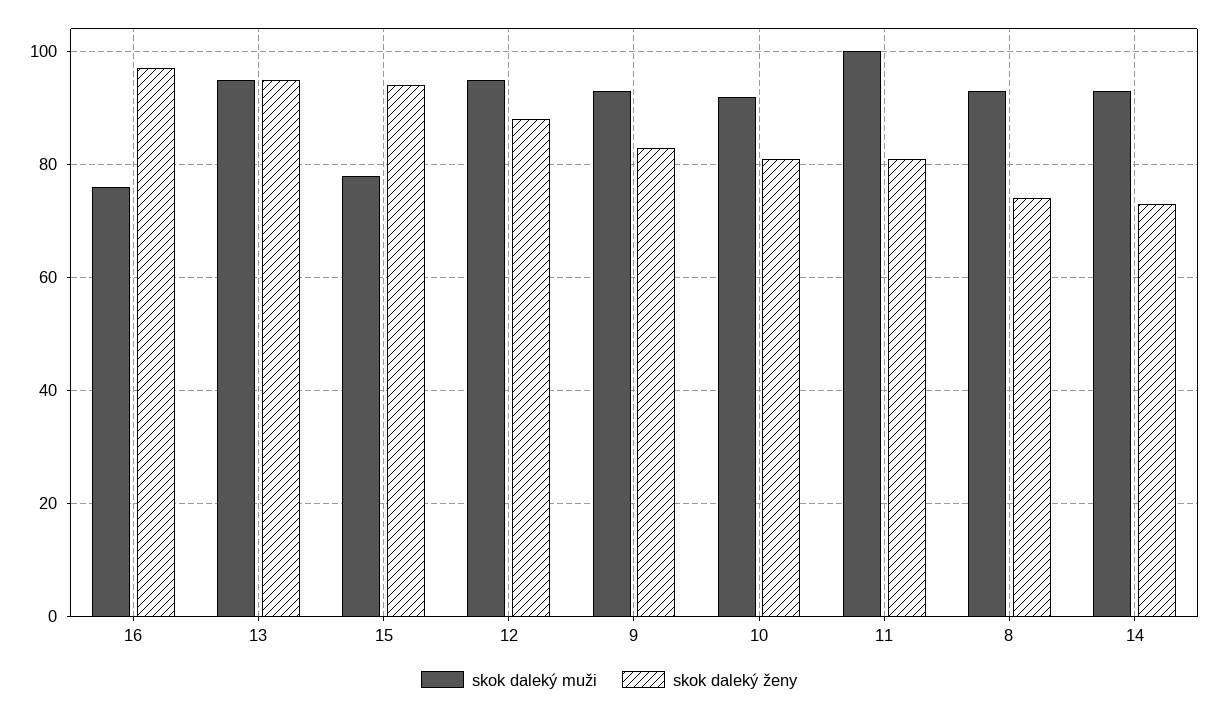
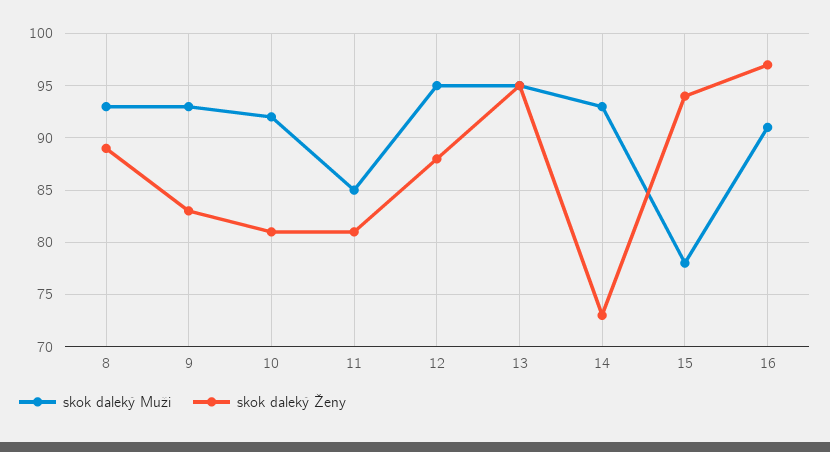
  {
    "skok daleký muži": {
-     "16": 75,
+     "16": 91,
      "13": 95,
      "15": 78,
      "12": 95,
      "9": 93,
      "10": 92,
-     "11": 100,
+     "11": 85,
      "8": 93,
      "14": 93
    },
    "skok daleký ženy": {
      "16": 97,
      "13": 95,
      "15": 94,
      "12": 88,
      "9": 83,
      "10": 81,
      "11": 81,
-     "8": 75,
+     "8": 89,
      "14": 73
    }
  }

